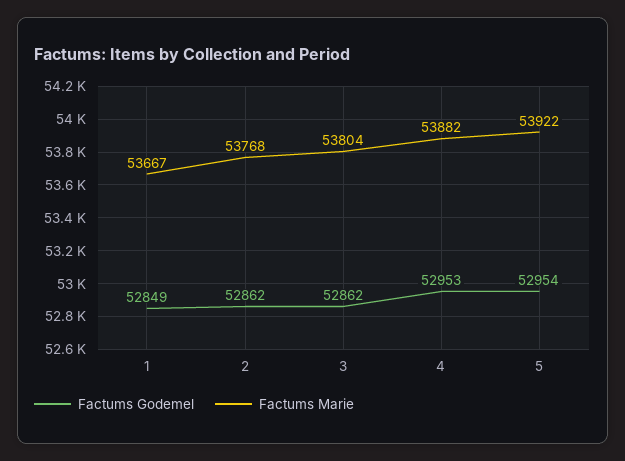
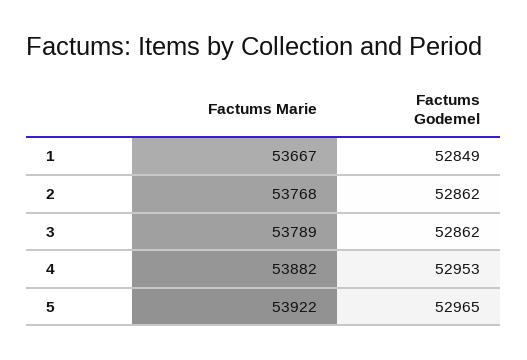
  {
    "Factums Godemel": {
      "1": 52849,
      "2": 52862,
      "3": 52862,
      "4": 52953,
-     "5": 52954
+     "5": 52965
    },
    "Factums Marie": {
      "1": 53667,
      "2": 53768,
-     "3": 53804,
+     "3": 53789,
      "4": 53882,
      "5": 53922
    }
  }

